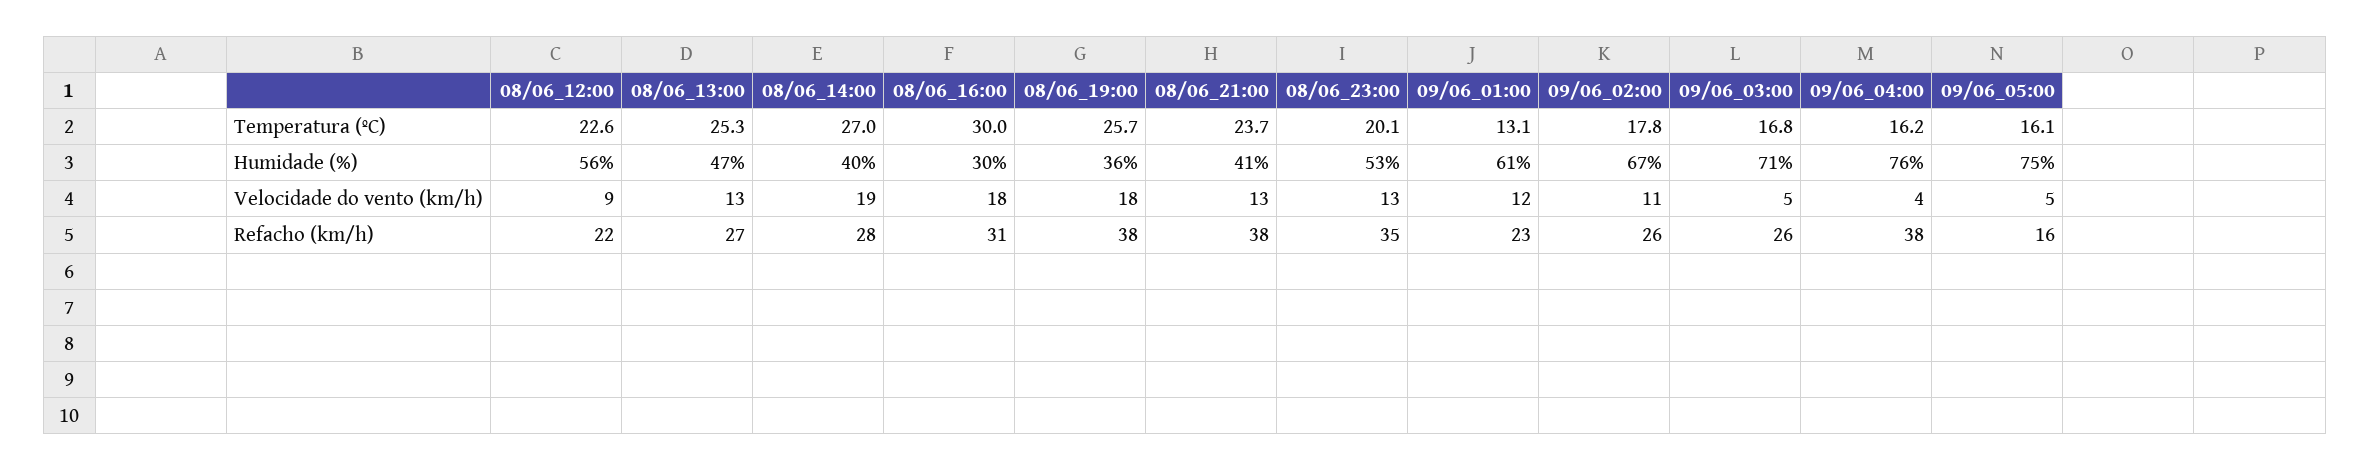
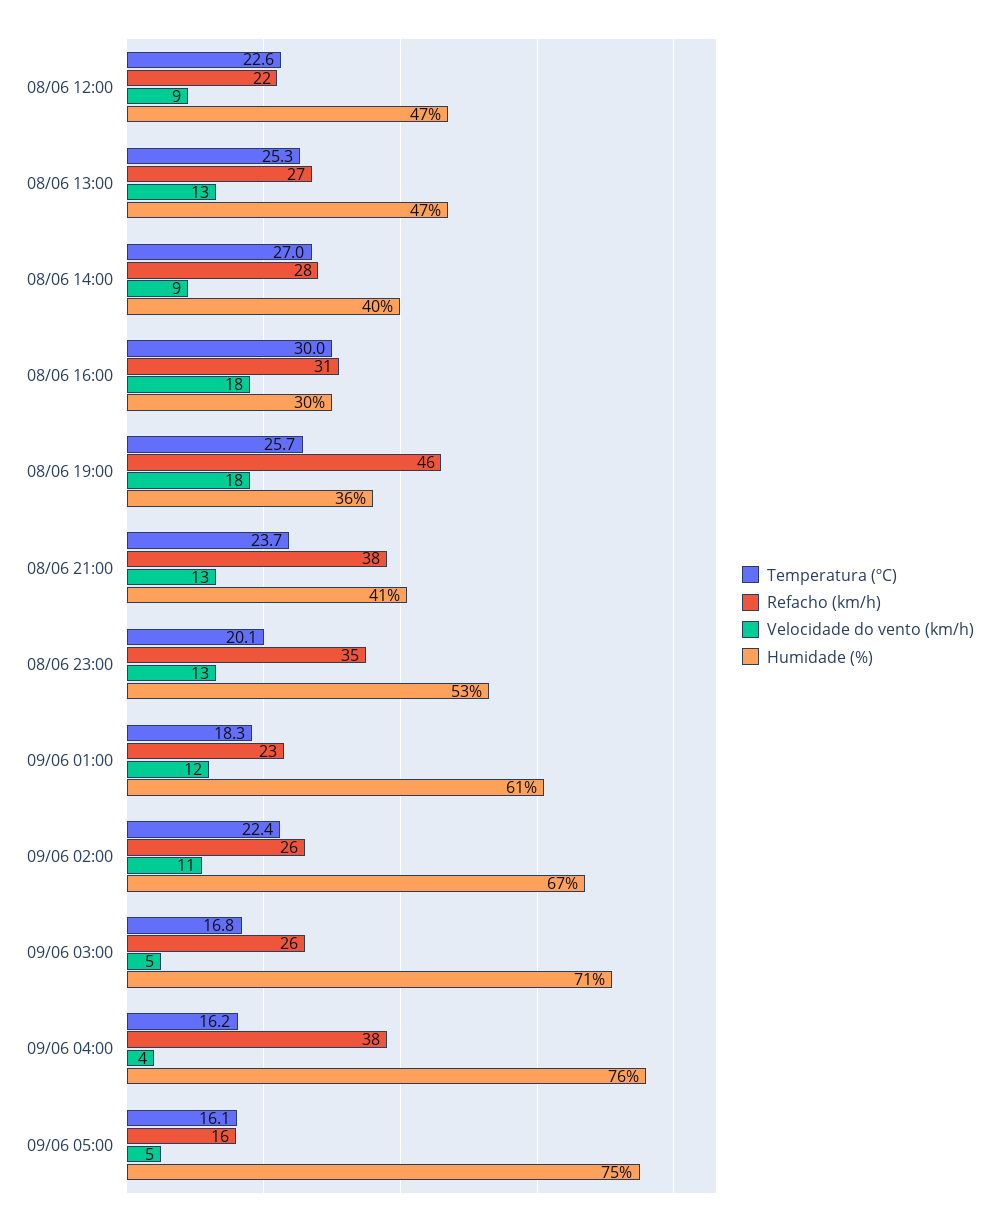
  {
    "Temperatura (ºC)": {
      "08/06_12:00": 22.6,
      "08/06_13:00": 25.3,
      "08/06_14:00": 27,
      "08/06_16:00": 30,
      "08/06_19:00": 25.7,
      "08/06_21:00": 23.7,
      "08/06_23:00": 20.1,
-     "09/06_01:00": 13.1,
+     "09/06_01:00": 18.3,
-     "09/06_02:00": 17.8,
+     "09/06_02:00": 22.4,
      "09/06_03:00": 16.8,
      "09/06_04:00": 16.2,
      "09/06_05:00": 16.1
    },
    "Humidade (%)": {
-     "08/06_12:00": 56,
+     "08/06_12:00": 47,
      "08/06_13:00": 47,
      "08/06_14:00": 40,
      "08/06_16:00": 30,
      "08/06_19:00": 36,
      "08/06_21:00": 41,
      "08/06_23:00": 53,
      "09/06_01:00": 61,
      "09/06_02:00": 67,
      "09/06_03:00": 71,
      "09/06_04:00": 76,
      "09/06_05:00": 75
    },
    "Velocidade do vento (km/h)": {
      "08/06_12:00": 9,
      "08/06_13:00": 13,
-     "08/06_14:00": 19,
+     "08/06_14:00": 9,
      "08/06_16:00": 18,
      "08/06_19:00": 18,
      "08/06_21:00": 13,
      "08/06_23:00": 13,
      "09/06_01:00": 12,
      "09/06_02:00": 11,
      "09/06_03:00": 5,
      "09/06_04:00": 4,
      "09/06_05:00": 5
    },
    "Refacho (km/h)": {
      "08/06_12:00": 22,
      "08/06_13:00": 27,
      "08/06_14:00": 28,
      "08/06_16:00": 31,
-     "08/06_19:00": 38,
+     "08/06_19:00": 46,
      "08/06_21:00": 38,
      "08/06_23:00": 35,
      "09/06_01:00": 23,
      "09/06_02:00": 26,
      "09/06_03:00": 26,
      "09/06_04:00": 38,
      "09/06_05:00": 16
    }
  }

